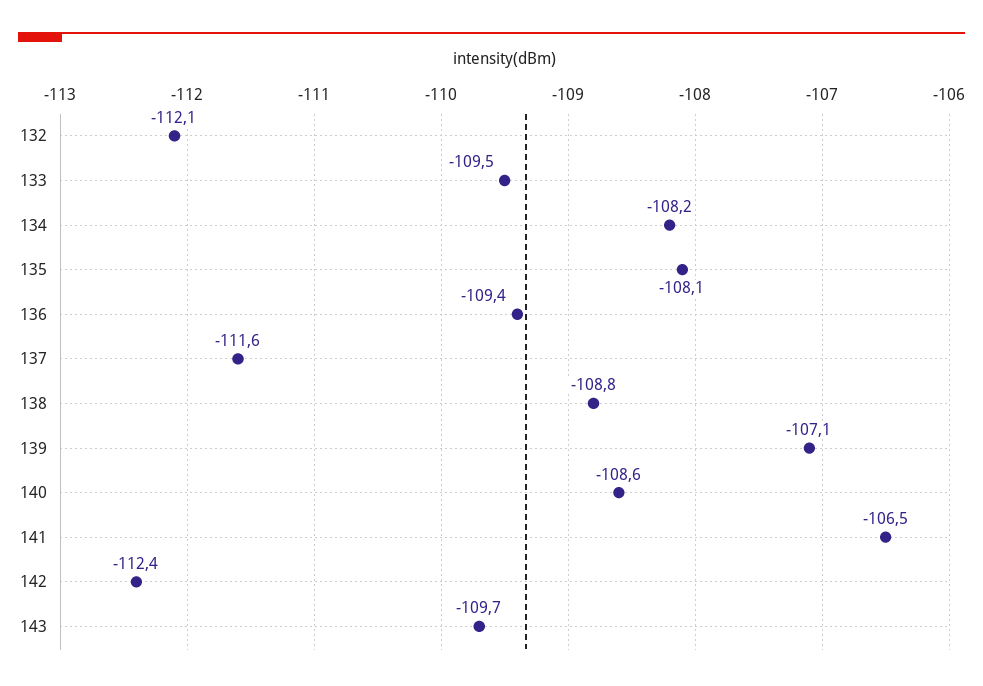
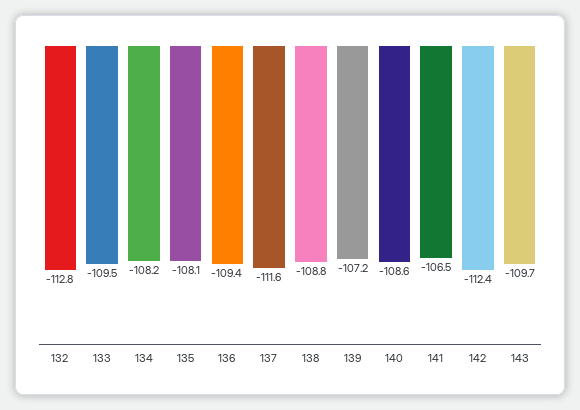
  {
-   "132": -112.1,
+   "132": -112.8,
    "133": -109.5,
    "134": -108.2,
    "135": -108.1,
    "136": -109.4,
    "137": -111.6,
    "138": -108.8,
-   "139": -107.1,
+   "139": -107.2,
    "140": -108.6,
    "141": -106.5,
    "142": -112.4,
    "143": -109.7
  }

